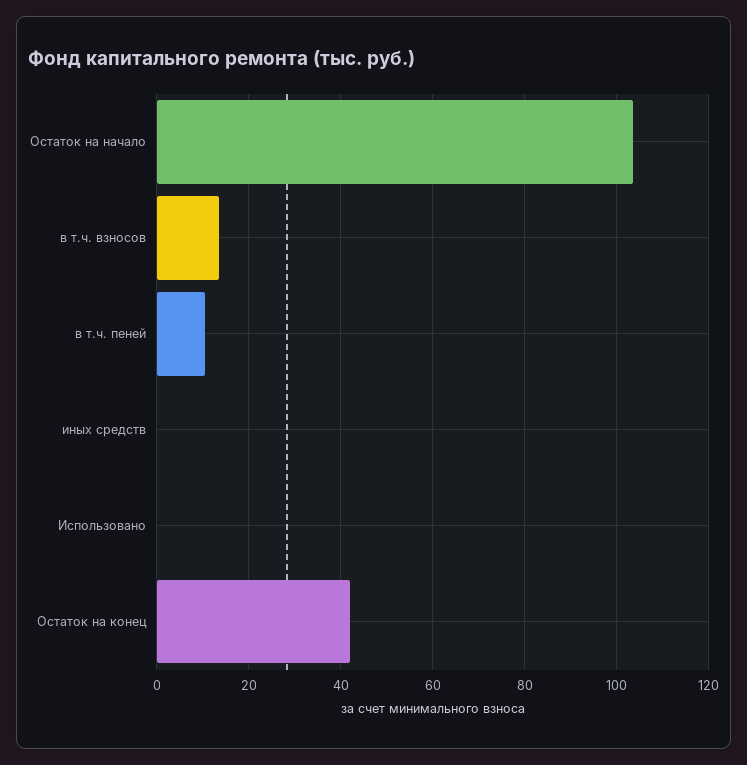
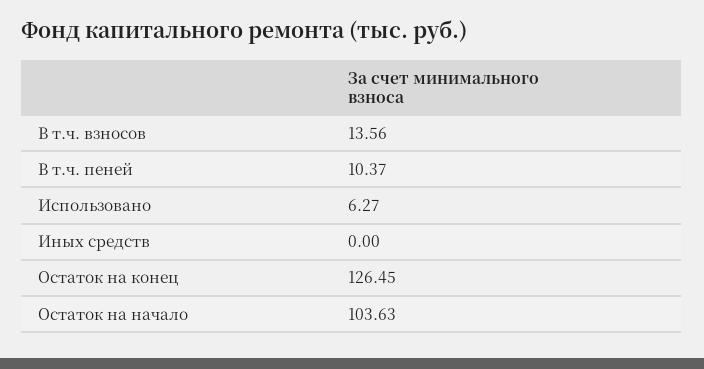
  {
    "Остаток на начало": 103.63,
    "в т.ч. взносов": 13.56,
    "в т.ч. пеней": 10.37,
    "иных средств": 0,
-   "Использовано": 0,
+   "Использовано": 6.27,
-   "Остаток на конец": 42
+   "Остаток на конец": 126.45
  }

